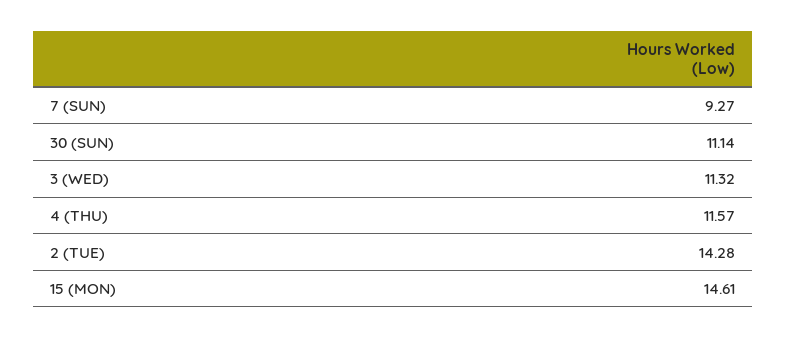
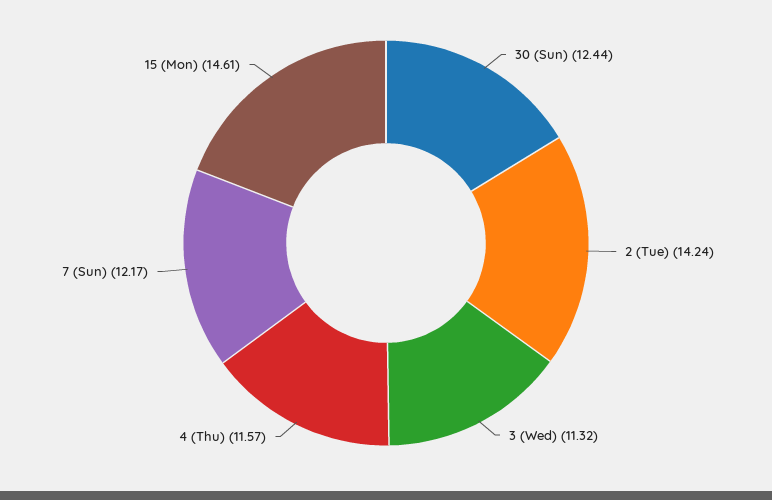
  {
-   "7 (SUN)": 9.27,
+   "7 (SUN)": 12.17,
-   "30 (SUN)": 11.14,
+   "30 (SUN)": 12.44,
    "3 (WED)": 11.32,
    "4 (THU)": 11.57,
-   "2 (TUE)": 14.28,
+   "2 (TUE)": 14.24,
    "15 (MON)": 14.61
  }

